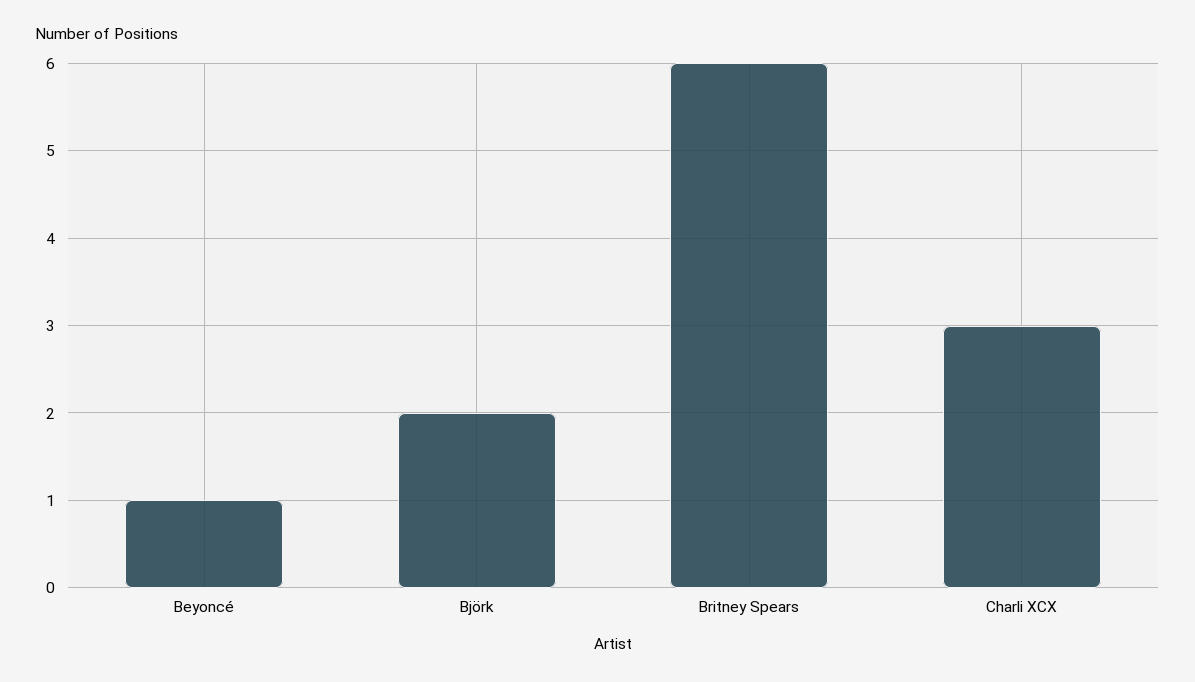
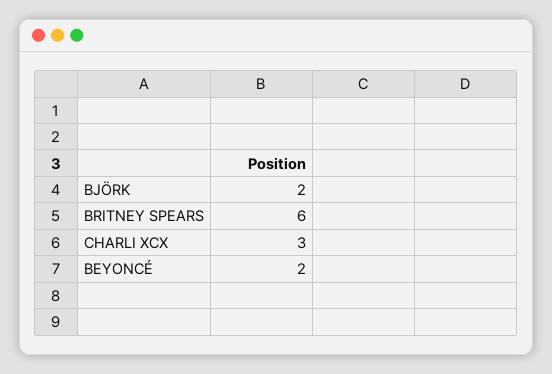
  {
-   "Beyoncé": 1,
+   "Beyoncé": 2,
    "Björk": 2,
    "Britney Spears": 6,
    "Charli XCX": 3
  }

